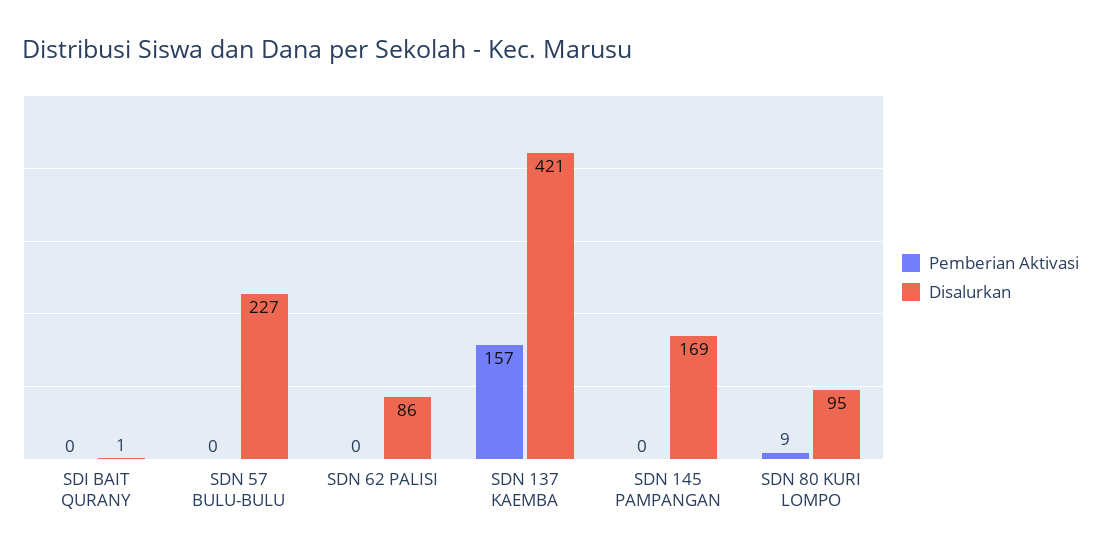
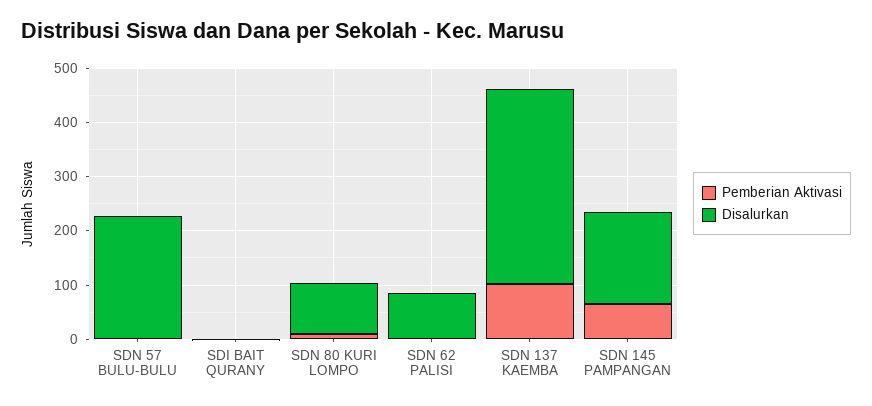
  {
    "Pemberian Aktivasi": {
      "SDI BAIT QURANY": 0,
      "SDN 57 BULU-BULU": 0,
      "SDN 62 PALISI": 0,
-     "SDN 137 KAEMBA": 157,
+     "SDN 137 KAEMBA": 100,
-     "SDN 145 PAMPANGAN": 0,
+     "SDN 145 PAMPANGAN": 60,
      "SDN 80 KURI LOMPO": 9
    },
    "Disalurkan": {
      "SDI BAIT QURANY": 1,
      "SDN 57 BULU-BULU": 227,
      "SDN 62 PALISI": 86,
-     "SDN 137 KAEMBA": 421,
+     "SDN 137 KAEMBA": 360,
      "SDN 145 PAMPANGAN": 169,
      "SDN 80 KURI LOMPO": 95
    }
  }

